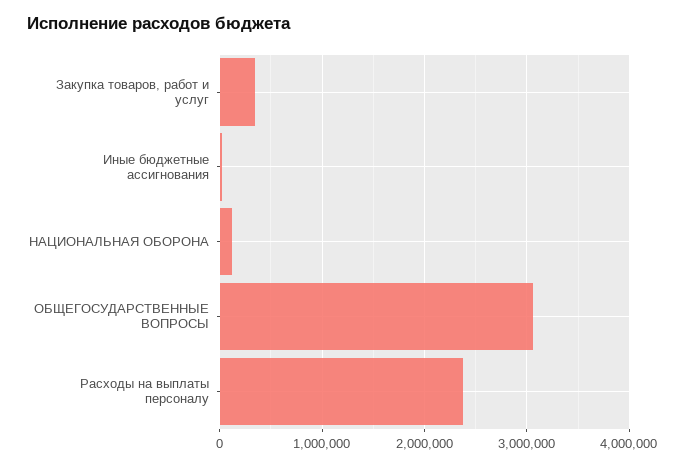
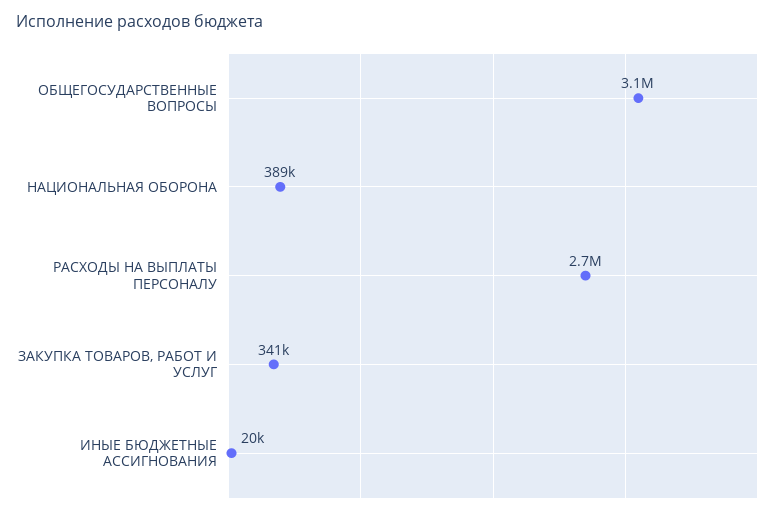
  {
    "Закупка товаров, работ и услуг": 341000,
    "Иные бюджетные ассигнования": 20000,
-   "НАЦИОНАЛЬНАЯ ОБОРОНА": 100000,
+   "НАЦИОНАЛЬНАЯ ОБОРОНА": 389000,
    "ОБЩЕГОСУДАРСТВЕННЫЕ ВОПРОСЫ": 3100000,
-   "Расходы на выплаты персоналу": 2400000
+   "Расходы на выплаты персоналу": 2700000
  }

